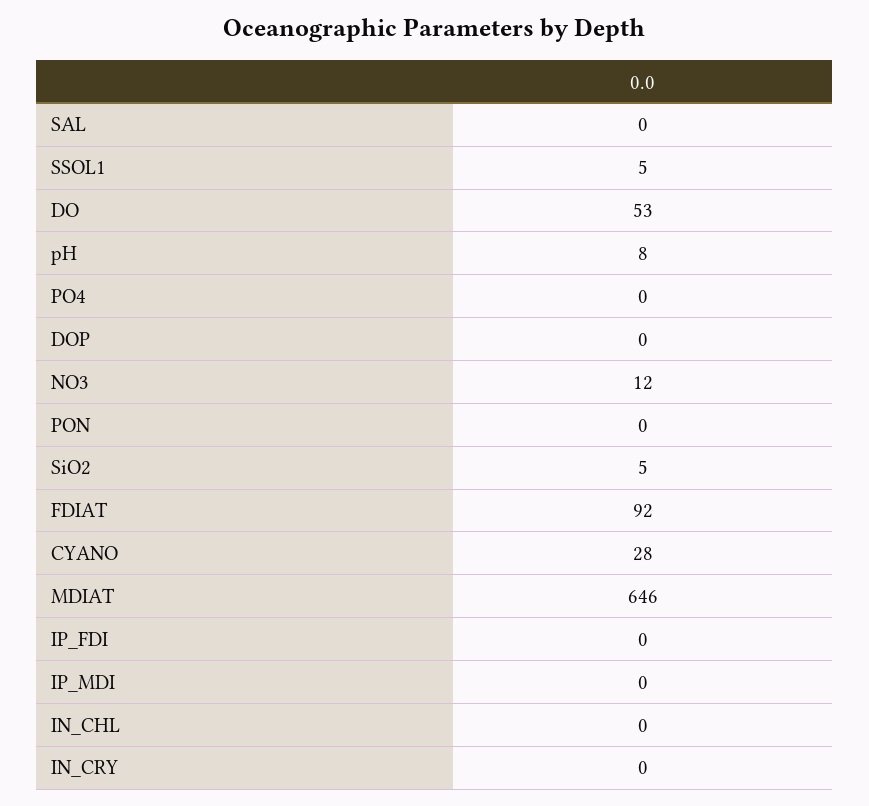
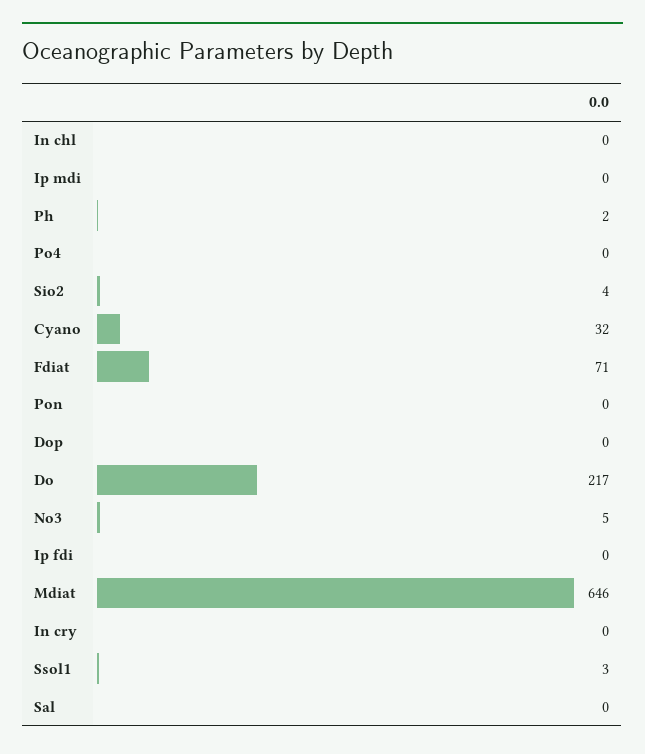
  {
    "SAL": 0,
-   "SSOL1": 5,
+   "SSOL1": 3,
-   "DO": 53,
+   "DO": 217,
-   "pH": 8,
+   "pH": 2,
    "PO4": 0,
    "DOP": 0,
-   "NO3": 12,
+   "NO3": 5,
    "PON": 0,
-   "SiO2": 5,
+   "SiO2": 4,
-   "FDIAT": 92,
+   "FDIAT": 71,
-   "CYANO": 28,
+   "CYANO": 32,
    "MDIAT": 646,
    "IP_FDI": 0,
    "IP_MDI": 0,
    "IN_CHL": 0,
    "IN_CRY": 0
  }

